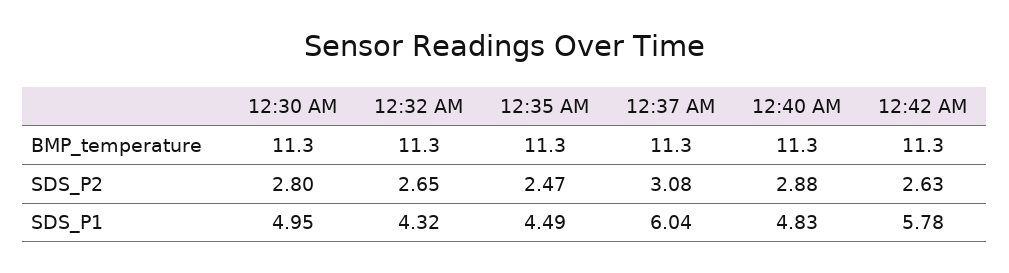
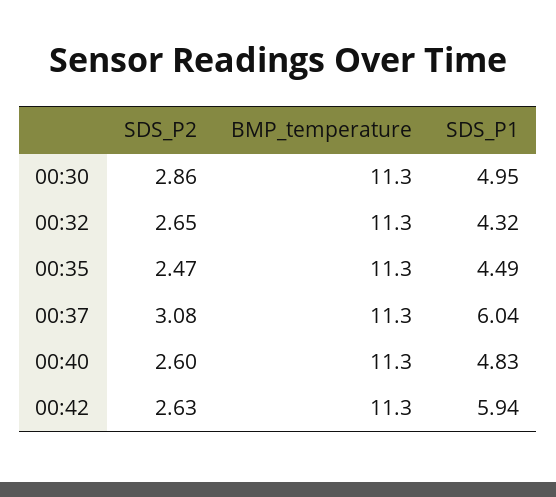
  {
    "12:30 AM": {
      "BMP_temperature": 11.3,
-     "SDS_P2": 2.8,
+     "SDS_P2": 2.86,
      "SDS_P1": 4.95
    },
    "12:32 AM": {
      "BMP_temperature": 11.3,
      "SDS_P2": 2.65,
      "SDS_P1": 4.32
    },
    "12:35 AM": {
      "BMP_temperature": 11.3,
      "SDS_P2": 2.47,
      "SDS_P1": 4.49
    },
    "12:37 AM": {
      "BMP_temperature": 11.3,
      "SDS_P2": 3.08,
      "SDS_P1": 6.04
    },
    "12:40 AM": {
      "BMP_temperature": 11.3,
-     "SDS_P2": 2.88,
+     "SDS_P2": 2.6,
      "SDS_P1": 4.83
    },
    "12:42 AM": {
      "BMP_temperature": 11.3,
      "SDS_P2": 2.63,
-     "SDS_P1": 5.78
+     "SDS_P1": 5.94
    }
  }

